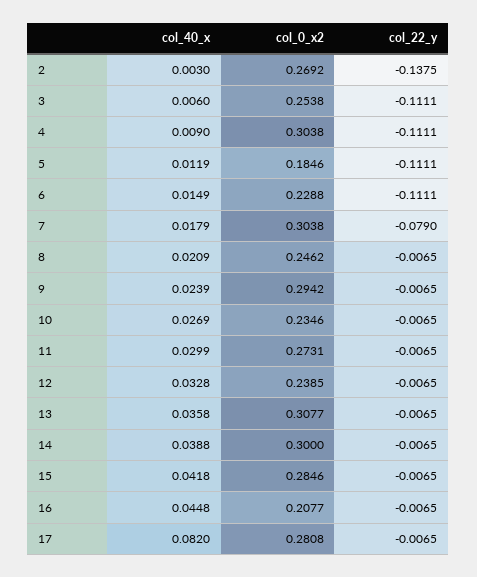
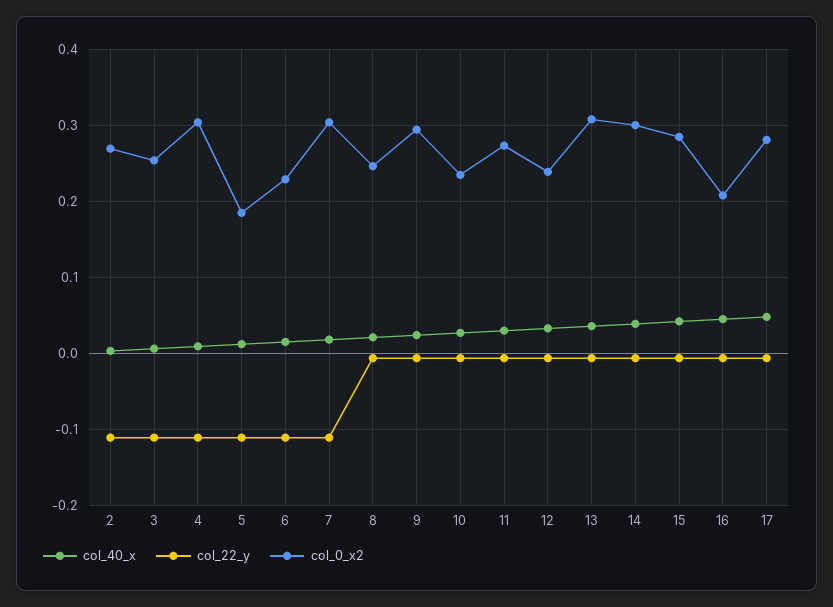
  {
    "col_40_x": {
      "2": 0.003,
      "3": 0.006,
      "4": 0.009,
      "5": 0.0119,
      "6": 0.0149,
      "7": 0.0179,
      "8": 0.0209,
      "9": 0.0239,
      "10": 0.0269,
      "11": 0.0299,
      "12": 0.0328,
      "13": 0.0358,
      "14": 0.0388,
      "15": 0.0418,
      "16": 0.0448,
-     "17": 0.082
+     "17": 0.05
    },
    "col_0_x2": {
      "2": 0.2692,
      "3": 0.2538,
      "4": 0.3038,
      "5": 0.1846,
      "6": 0.2288,
      "7": 0.3038,
      "8": 0.2462,
      "9": 0.2942,
      "10": 0.2346,
      "11": 0.2731,
      "12": 0.2385,
      "13": 0.3077,
      "14": 0.3,
      "15": 0.2846,
      "16": 0.2077,
      "17": 0.2808
    },
    "col_22_y": {
-     "2": -0.1375,
+     "2": -0.11,
      "3": -0.1111,
      "4": -0.1111,
      "5": -0.1111,
      "6": -0.1111,
-     "7": -0.079,
+     "7": -0.11,
      "8": -0.0065,
      "9": -0.0065,
      "10": -0.0065,
      "11": -0.0065,
      "12": -0.0065,
      "13": -0.0065,
      "14": -0.0065,
      "15": -0.0065,
      "16": -0.0065,
      "17": -0.0065
    }
  }

